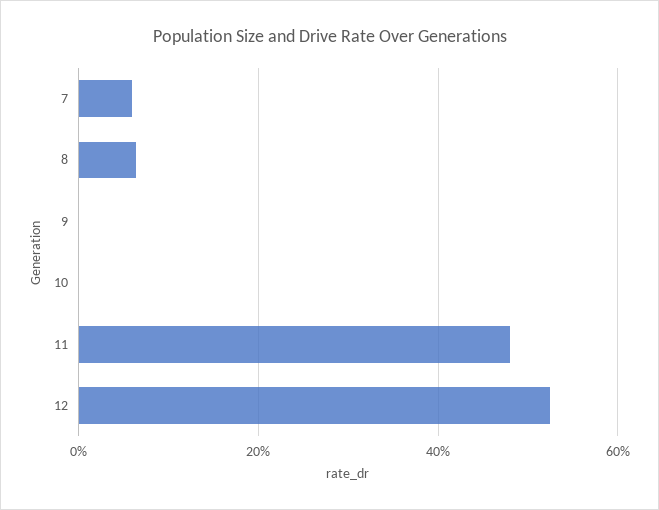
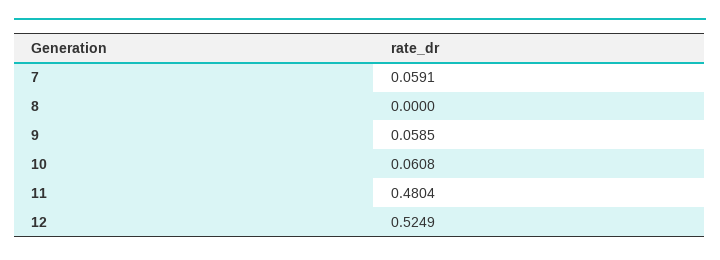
  {
    "7": 0.0591,
-   "8": 0.06,
+   "8": 0,
-   "9": 0,
+   "9": 0.0585,
-   "10": 0,
+   "10": 0.0608,
    "11": 0.4804,
    "12": 0.5249
  }

